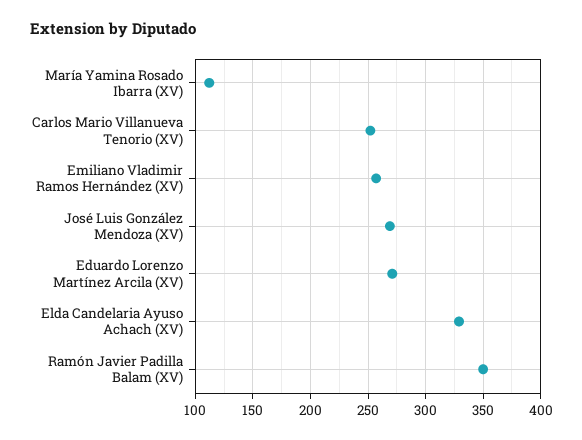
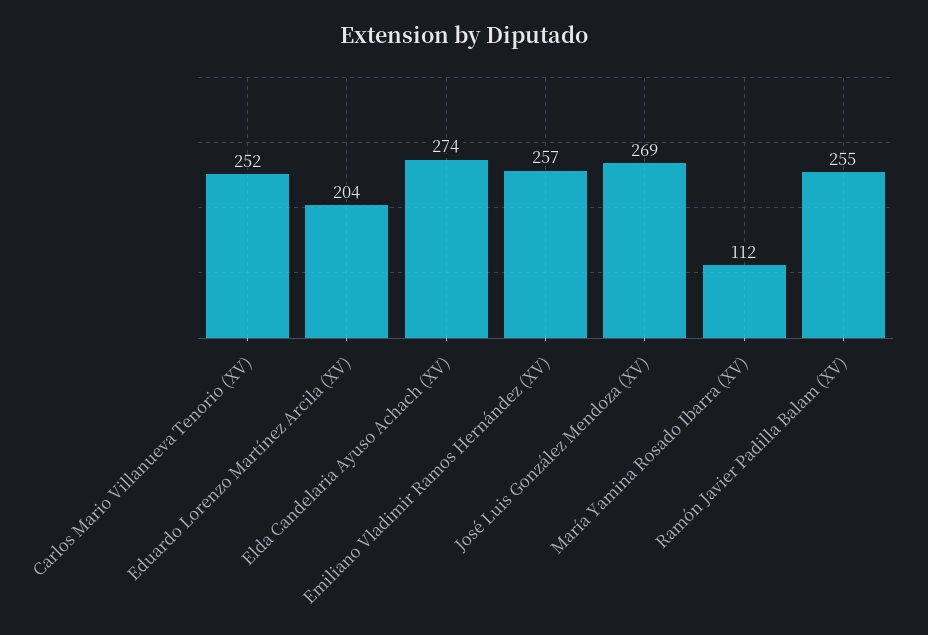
  {
    "María Yamina Rosado Ibarra (XV)": 112,
    "Carlos Mario Villanueva Tenorio (XV)": 252,
    "Emiliano Vladimir Ramos Hernández (XV)": 257,
    "José Luis González Mendoza (XV)": 269,
-   "Eduardo Lorenzo Martínez Arcila (XV)": 270,
+   "Eduardo Lorenzo Martínez Arcila (XV)": 204,
-   "Elda Candelaria Ayuso Achach (XV)": 330,
+   "Elda Candelaria Ayuso Achach (XV)": 274,
-   "Ramón Javier Padilla Balam (XV)": 350
+   "Ramón Javier Padilla Balam (XV)": 255
  }

